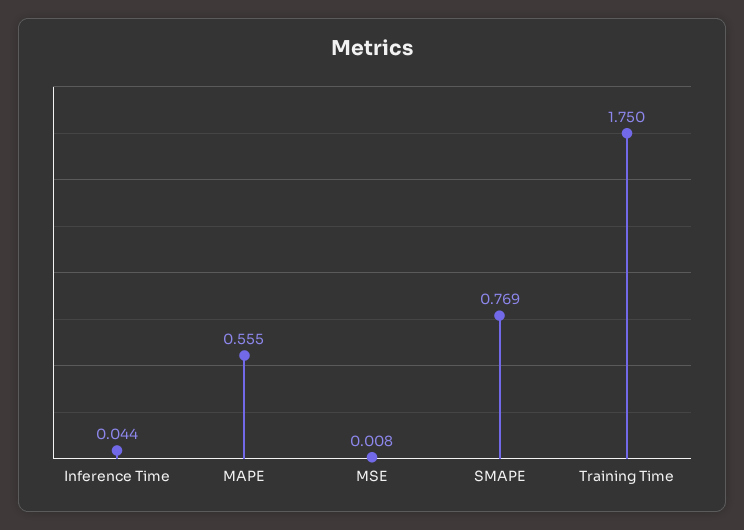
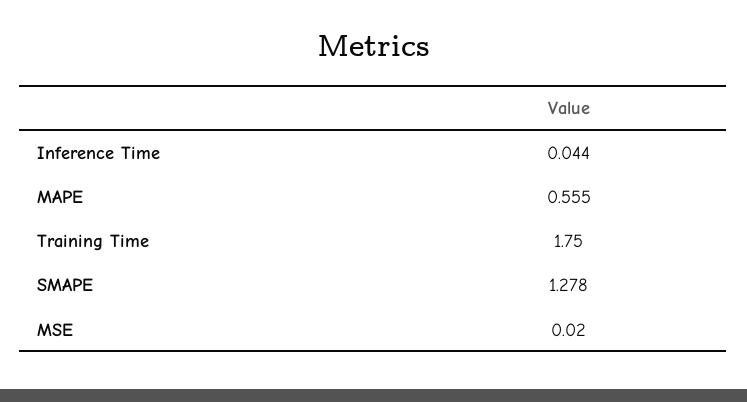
  {
    "Inference Time": 0.044,
    "MAPE": 0.555,
-   "MSE": 0.008,
+   "MSE": 0.02,
-   "SMAPE": 0.769,
+   "SMAPE": 1.278,
    "Training Time": 1.75
  }

